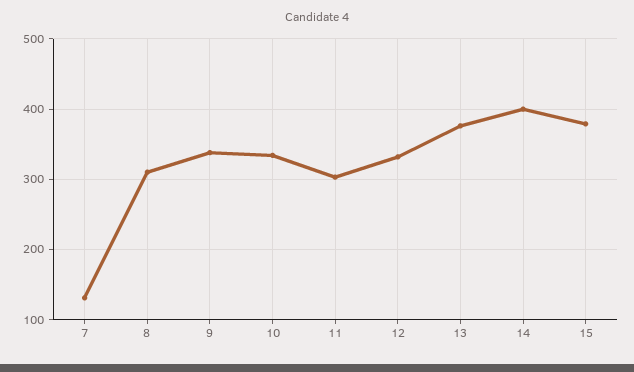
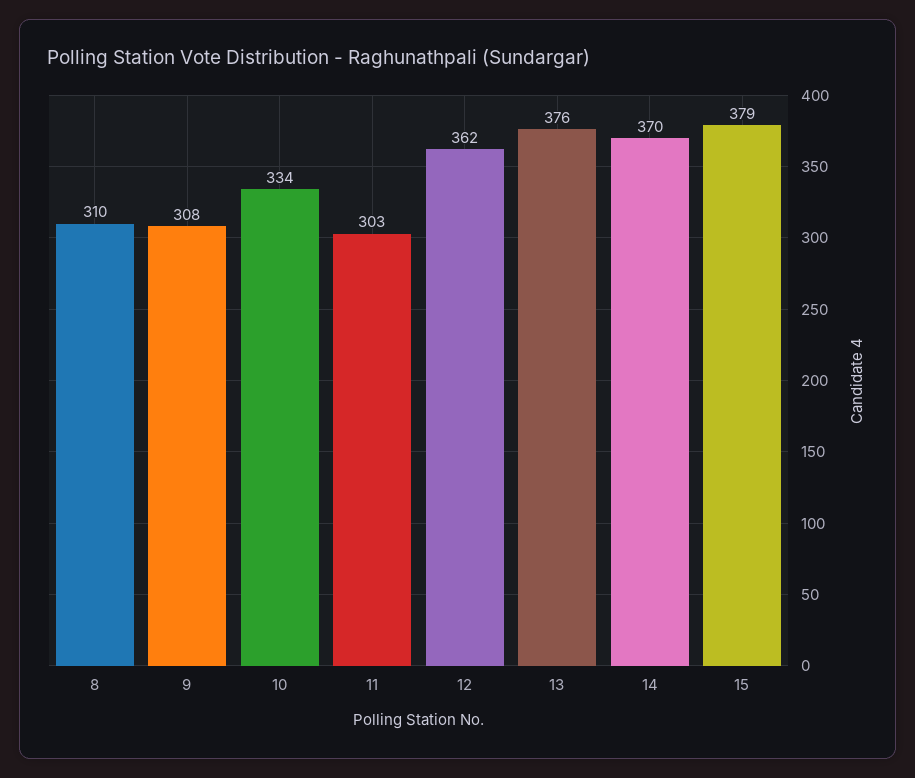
  {
-   "7": 130,
    "8": 310,
-   "9": 340,
+   "9": 308,
    "10": 334,
    "11": 303,
-   "12": 330,
+   "12": 362,
    "13": 376,
-   "14": 400,
+   "14": 370,
    "15": 379
  }

